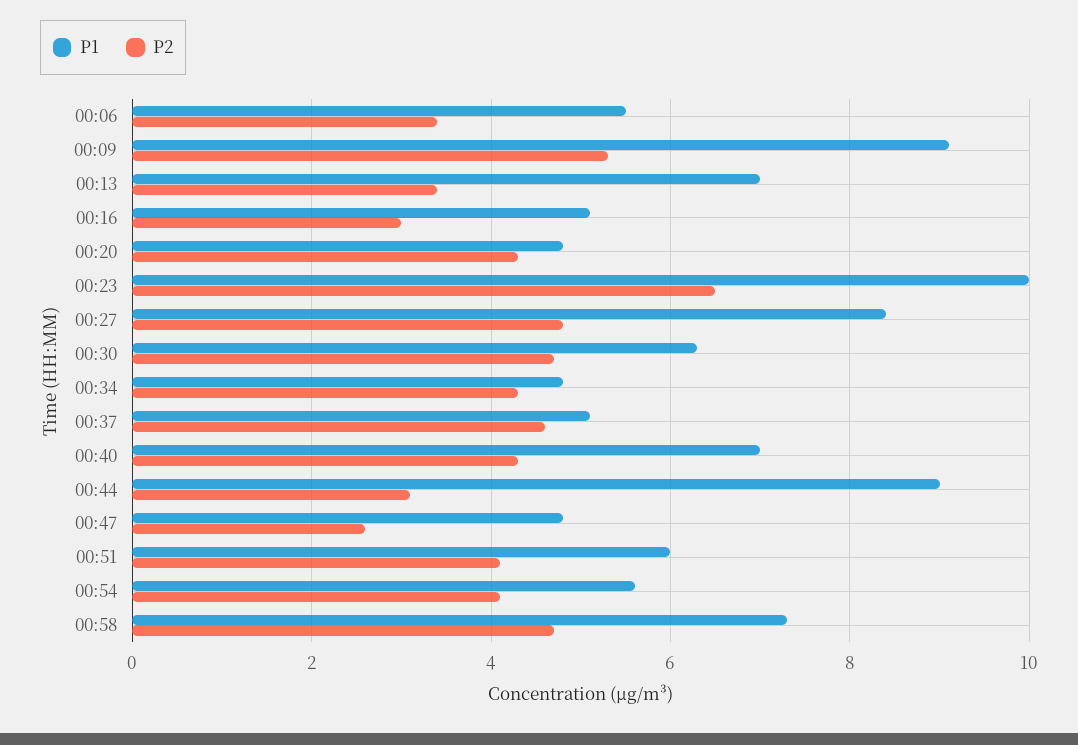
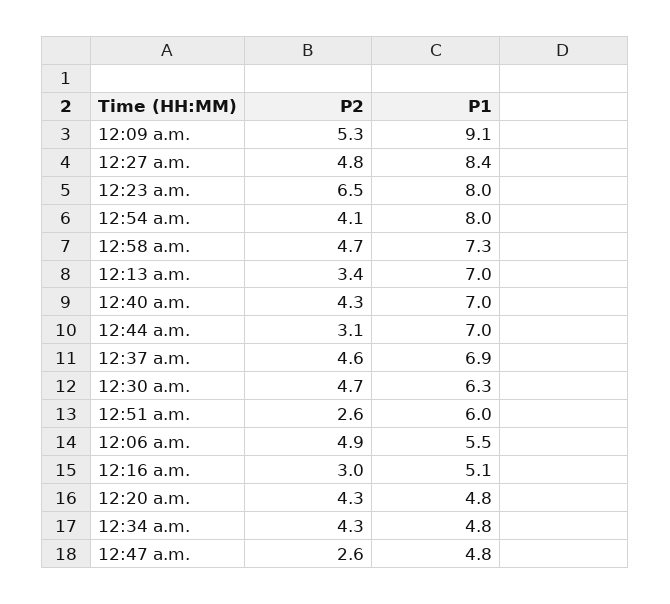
  {
    "P1": {
      "00:06": 5.5,
      "00:09": 9.1,
      "00:13": 7,
      "00:16": 5.1,
      "00:20": 4.8,
-     "00:23": 10,
+     "00:23": 8,
      "00:27": 8.4,
      "00:30": 6.3,
      "00:34": 4.8,
-     "00:37": 5,
+     "00:37": 6.9,
      "00:40": 7,
-     "00:44": 9,
+     "00:44": 7,
      "00:47": 4.8,
      "00:51": 6,
-     "00:54": 5.5,
+     "00:54": 8,
      "00:58": 7.3
    },
    "P2": {
-     "00:06": 3.5,
+     "00:06": 4.9,
      "00:09": 5.3,
      "00:13": 3.4,
      "00:16": 3,
      "00:20": 4.3,
      "00:23": 6.5,
      "00:27": 4.8,
      "00:30": 4.7,
      "00:34": 4.3,
      "00:37": 4.6,
      "00:40": 4.3,
      "00:44": 3.1,
      "00:47": 2.6,
-     "00:51": 4,
+     "00:51": 2.6,
      "00:54": 4.1,
      "00:58": 4.7
    }
  }

